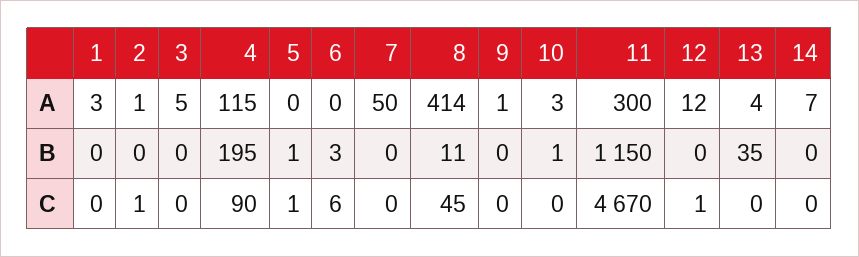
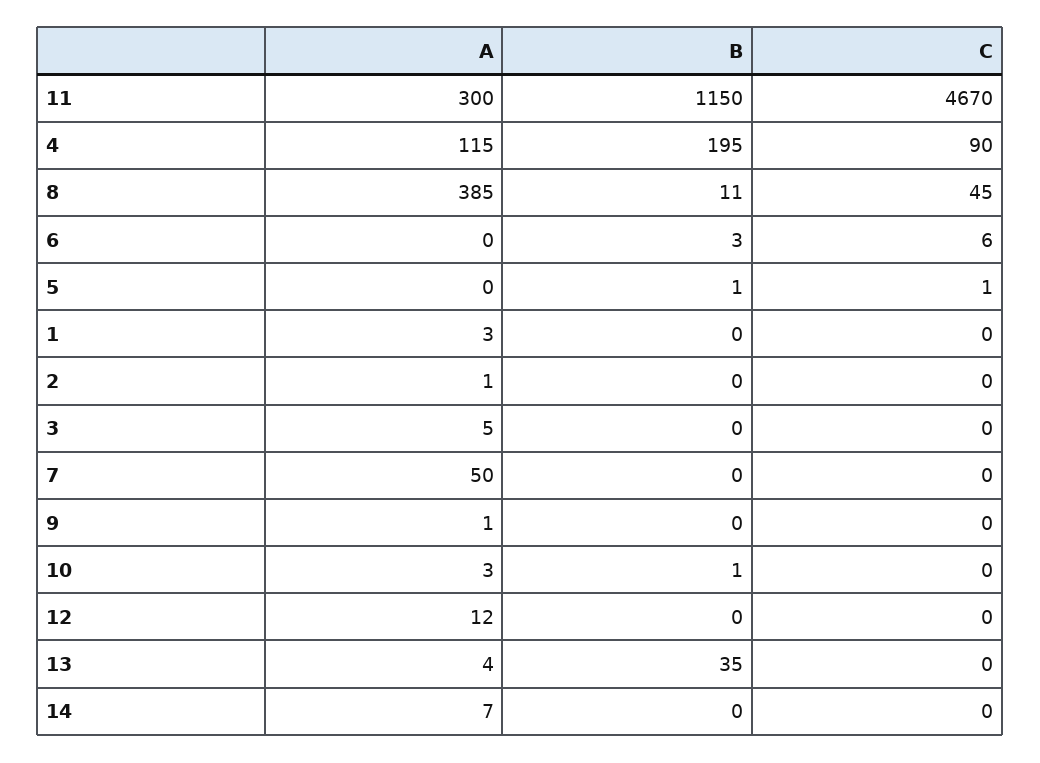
  {
    "1": {
      "A": 3,
      "B": 0,
      "C": 0
    },
    "2": {
      "A": 1,
      "B": 0,
-     "C": 1
+     "C": 0
    },
    "3": {
      "A": 5,
      "B": 0,
      "C": 0
    },
    "4": {
      "A": 115,
      "B": 195,
      "C": 90
    },
    "5": {
      "A": 0,
      "B": 1,
      "C": 1
    },
    "6": {
      "A": 0,
      "B": 3,
      "C": 6
    },
    "7": {
      "A": 50,
      "B": 0,
      "C": 0
    },
    "8": {
-     "A": 414,
+     "A": 385,
      "B": 11,
      "C": 45
    },
    "9": {
      "A": 1,
      "B": 0,
      "C": 0
    },
    "10": {
      "A": 3,
      "B": 1,
      "C": 0
    },
    "11": {
      "A": 300,
      "B": 1150,
      "C": 4670
    },
    "12": {
      "A": 12,
      "B": 0,
-     "C": 1
+     "C": 0
    },
    "13": {
      "A": 4,
      "B": 35,
      "C": 0
    },
    "14": {
      "A": 7,
      "B": 0,
      "C": 0
    }
  }

